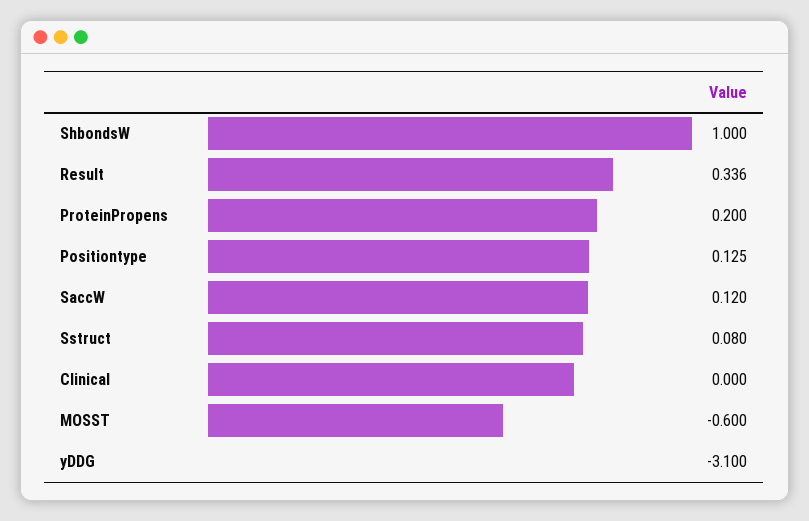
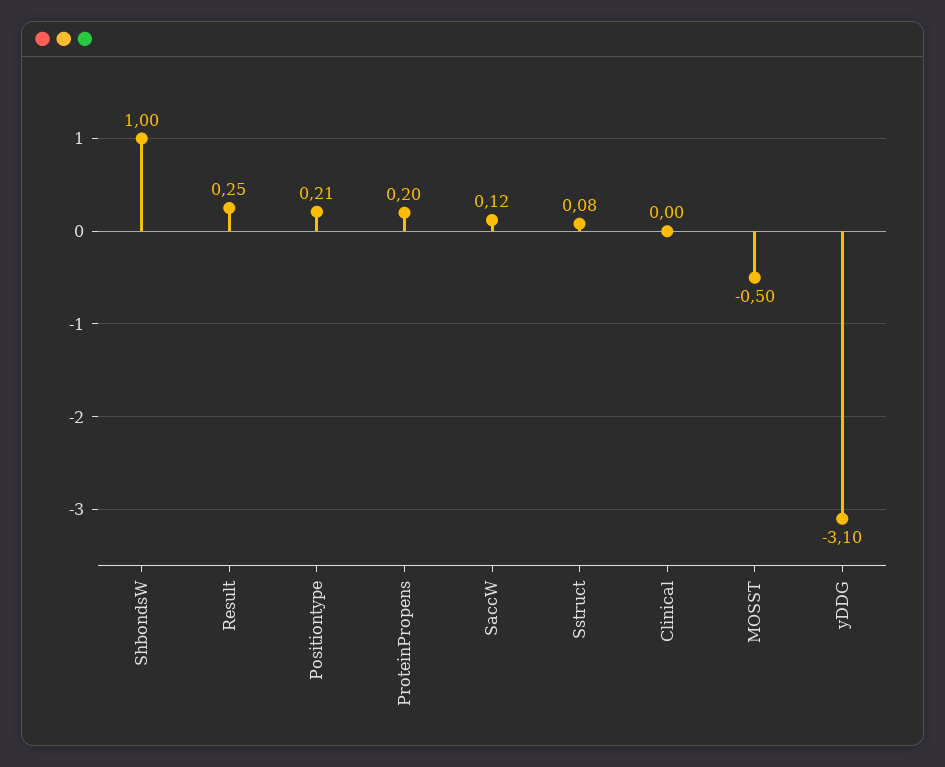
  {
    "ShbondsW": 1,
-   "Result": 0.336,
+   "Result": 0.25,
    "ProteinPropens": 0.2,
-   "Positiontype": 0.125,
+   "Positiontype": 0.21,
    "SaccW": 0.12,
    "Sstruct": 0.08,
    "Clinical": 0,
-   "MOSST": -0.6,
+   "MOSST": -0.5,
    "yDDG": -3.1
  }

